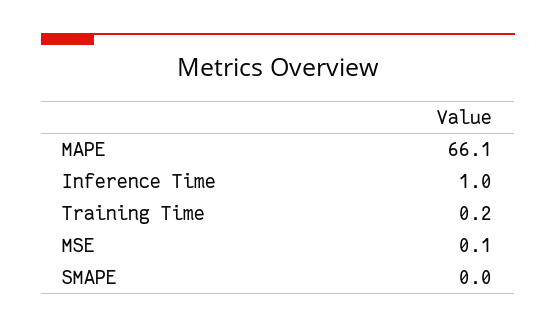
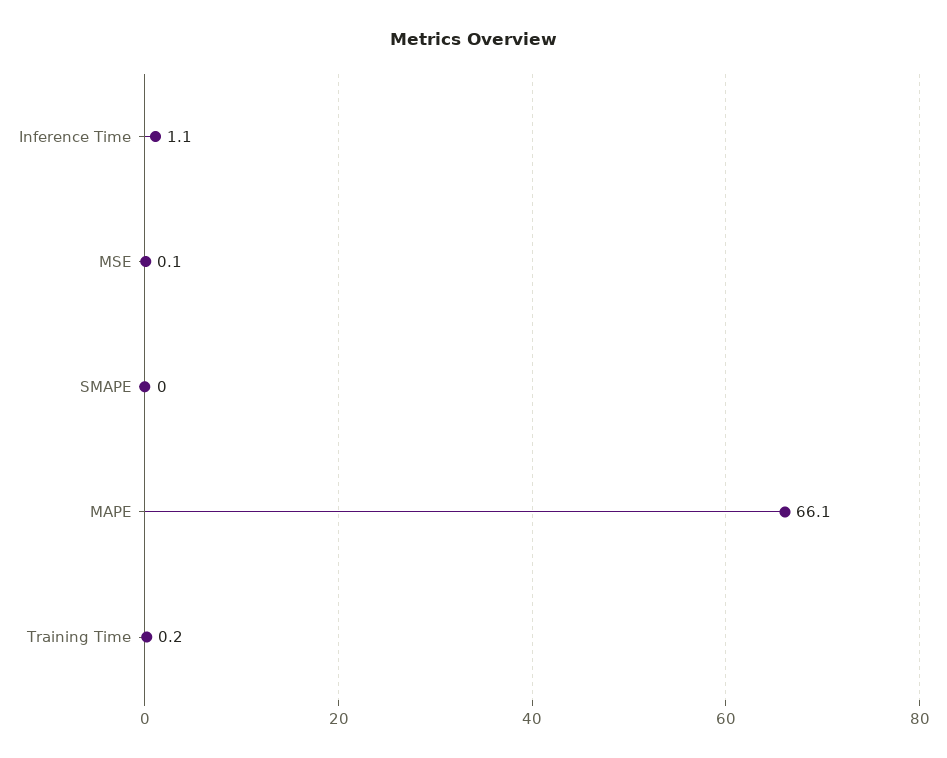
  {
    "MAPE": 66.1,
-   "Inference Time": 1,
+   "Inference Time": 1.1,
    "Training Time": 0.2,
    "MSE": 0.1,
    "SMAPE": 0
  }

